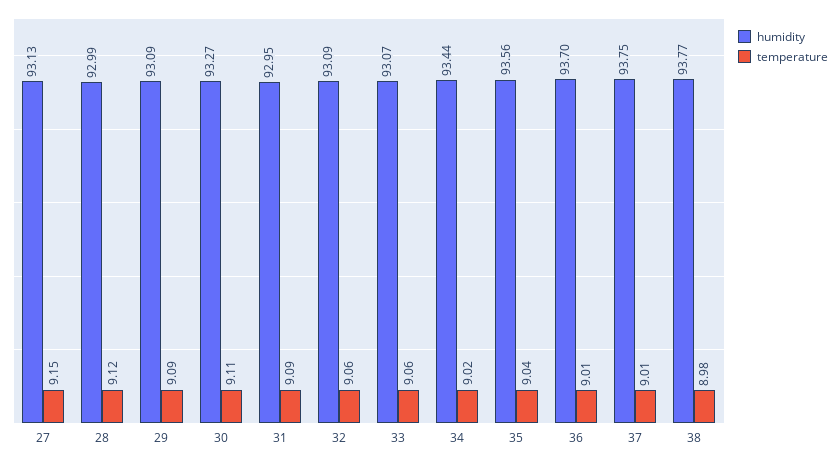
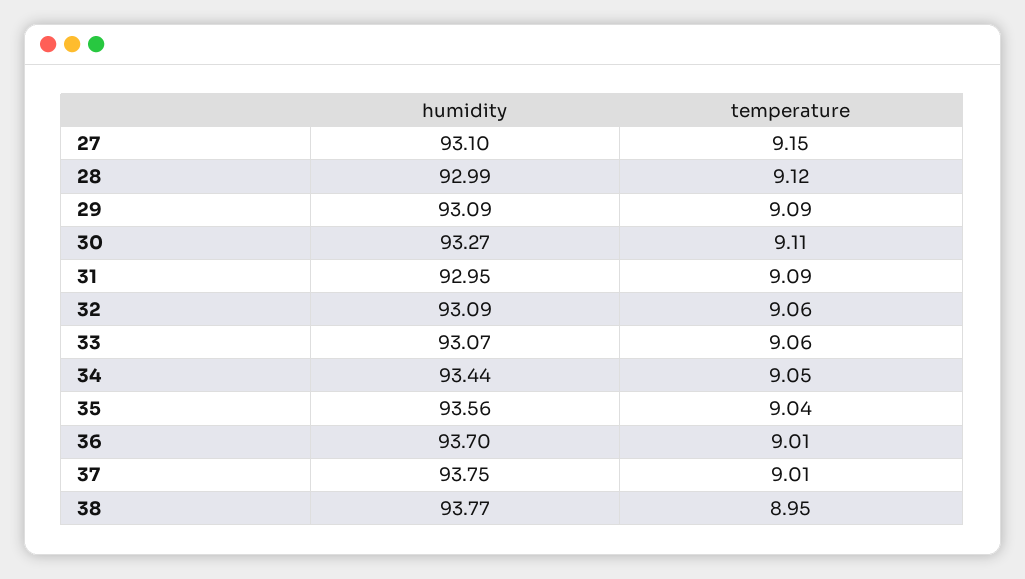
  {
    "humidity": {
-     "27": 93.13,
+     "27": 93.1,
      "28": 92.99,
      "29": 93.09,
      "30": 93.27,
      "31": 92.95,
      "32": 93.09,
      "33": 93.07,
      "34": 93.44,
      "35": 93.56,
      "36": 93.7,
      "37": 93.75,
      "38": 93.77
    },
    "temperature": {
      "27": 9.15,
      "28": 9.12,
      "29": 9.09,
      "30": 9.11,
      "31": 9.09,
      "32": 9.06,
      "33": 9.06,
-     "34": 9.02,
+     "34": 9.05,
      "35": 9.04,
      "36": 9.01,
      "37": 9.01,
-     "38": 8.98
+     "38": 8.95
    }
  }

